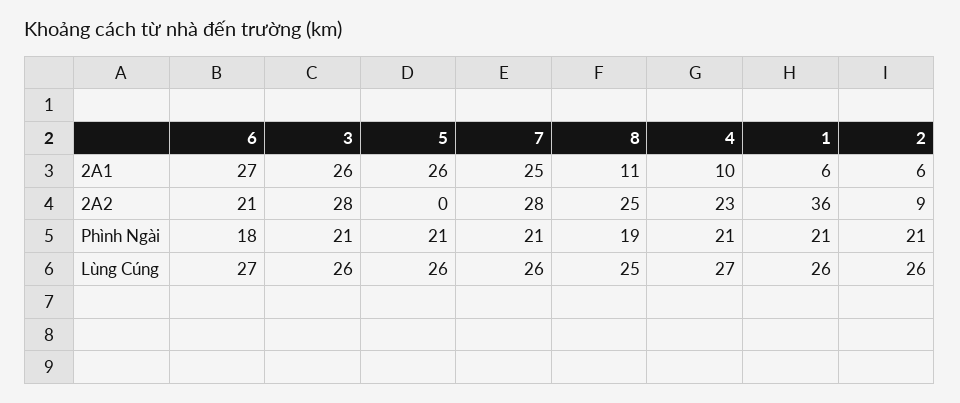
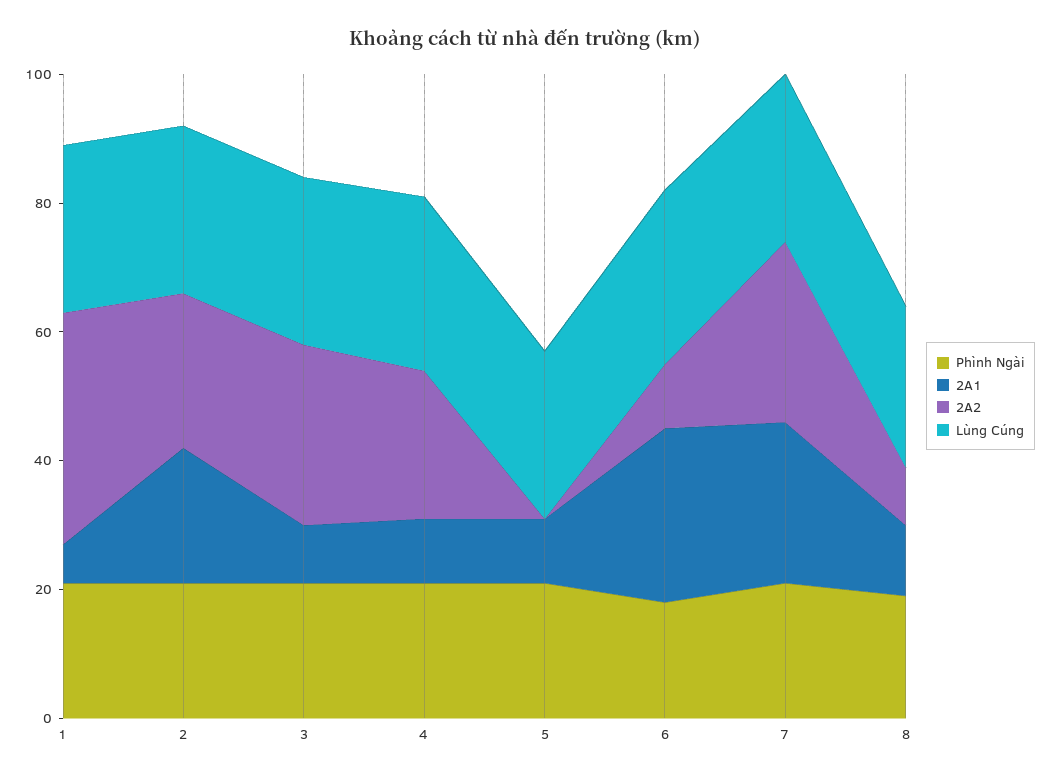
  {
    "2A1": {
      "6": 27,
-     "3": 26,
+     "3": 10,
-     "5": 26,
+     "5": 10,
      "7": 25,
      "8": 11,
      "4": 10,
      "1": 6,
-     "2": 6
+     "2": 20
    },
    "2A2": {
-     "6": 21,
+     "6": 10,
      "3": 28,
      "5": 0,
      "7": 28,
-     "8": 25,
+     "8": 10,
      "4": 23,
      "1": 36,
-     "2": 9
+     "2": 25
    },
    "Phình Ngài": {
      "6": 18,
      "3": 21,
      "5": 21,
      "7": 21,
      "8": 19,
      "4": 21,
      "1": 21,
      "2": 21
    },
    "Lùng Cúng": {
      "6": 27,
      "3": 26,
      "5": 26,
      "7": 26,
      "8": 25,
      "4": 27,
      "1": 26,
      "2": 26
    }
  }

